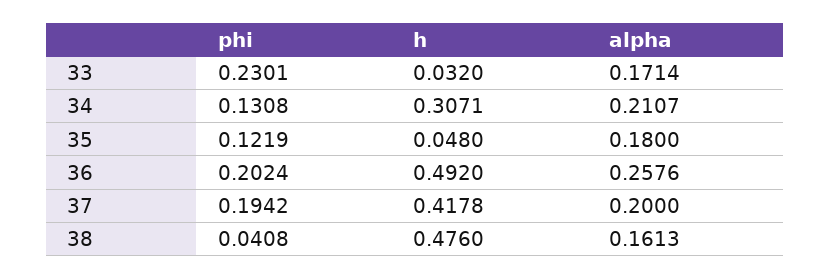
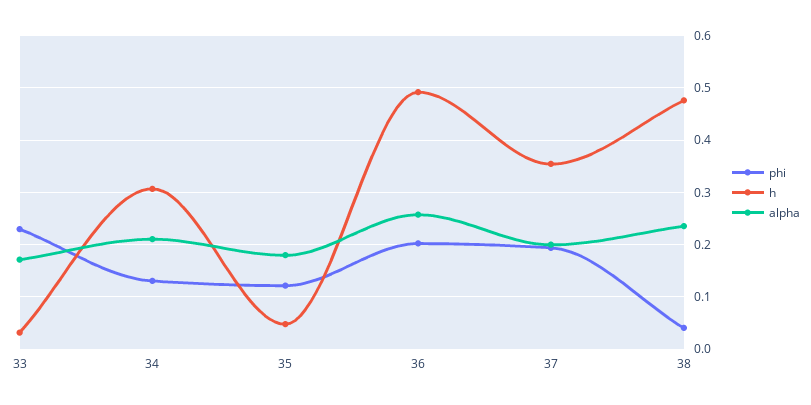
  {
    "phi": {
      "33": 0.2301,
      "34": 0.1308,
      "35": 0.1219,
      "36": 0.2024,
      "37": 0.1942,
      "38": 0.0408
    },
    "h": {
      "33": 0.032,
      "34": 0.3071,
      "35": 0.048,
      "36": 0.492,
-     "37": 0.4178,
+     "37": 0.36,
      "38": 0.476
    },
    "alpha": {
      "33": 0.1714,
      "34": 0.2107,
      "35": 0.18,
      "36": 0.2576,
      "37": 0.2,
-     "38": 0.1613
+     "38": 0.24
    }
  }

